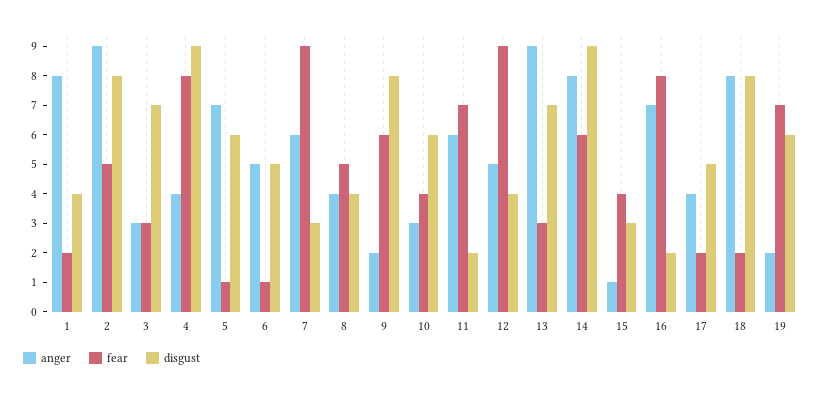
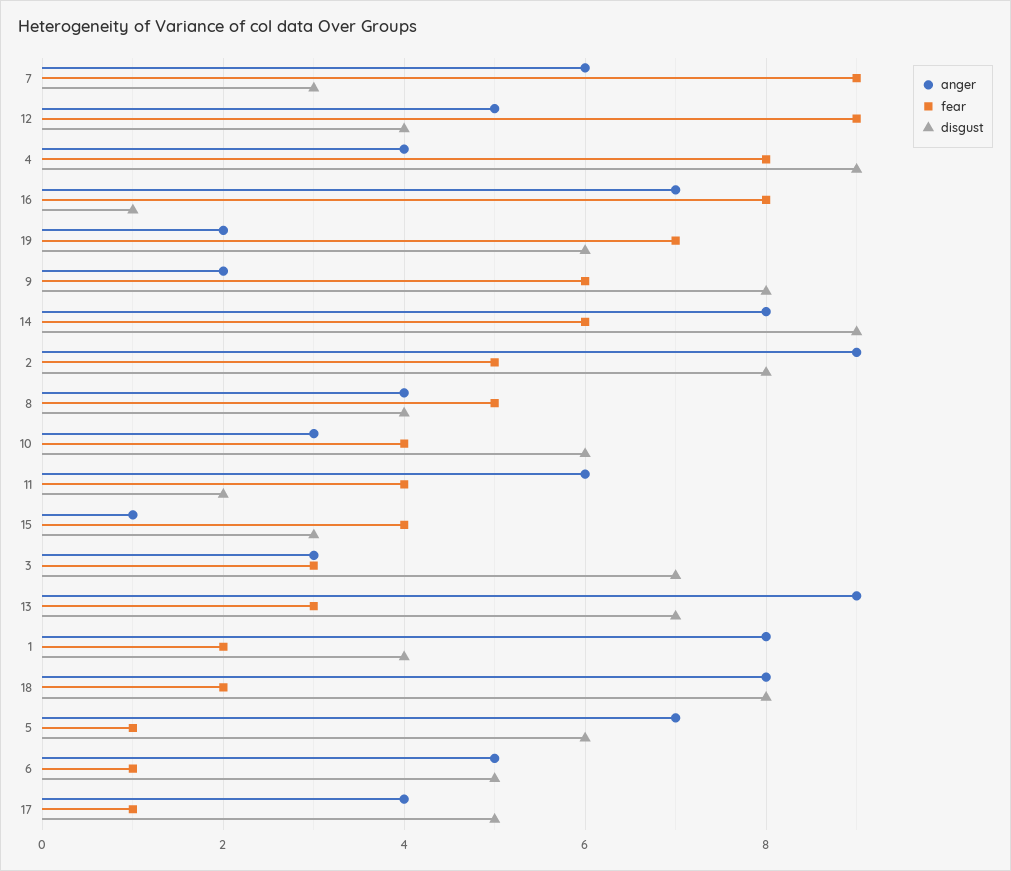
  {
    "anger": {
      "1": 8,
      "2": 9,
      "3": 3,
      "4": 4,
      "5": 7,
      "6": 5,
      "7": 6,
      "8": 4,
      "9": 2,
      "10": 3,
      "11": 6,
      "12": 5,
      "13": 9,
      "14": 8,
      "15": 1,
      "16": 7,
      "17": 4,
      "18": 8,
      "19": 2
    },
    "fear": {
      "1": 2,
      "2": 5,
      "3": 3,
      "4": 8,
      "5": 1,
      "6": 1,
      "7": 9,
      "8": 5,
      "9": 6,
      "10": 4,
-     "11": 7,
+     "11": 4,
      "12": 9,
      "13": 3,
      "14": 6,
      "15": 4,
      "16": 8,
-     "17": 2,
+     "17": 1,
      "18": 2,
      "19": 7
    },
    "disgust": {
      "1": 4,
      "2": 8,
      "3": 7,
      "4": 9,
      "5": 6,
      "6": 5,
      "7": 3,
      "8": 4,
      "9": 8,
      "10": 6,
      "11": 2,
      "12": 4,
      "13": 7,
      "14": 9,
      "15": 3,
-     "16": 2,
+     "16": 1,
      "17": 5,
      "18": 8,
      "19": 6
    }
  }

